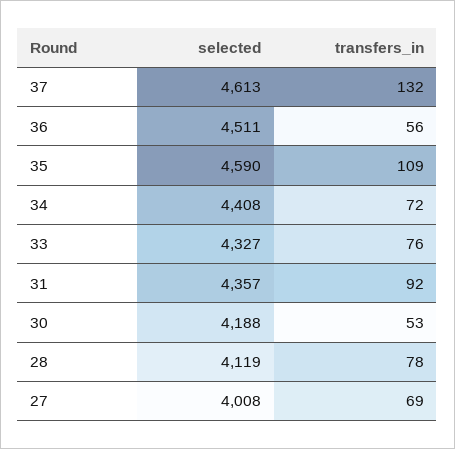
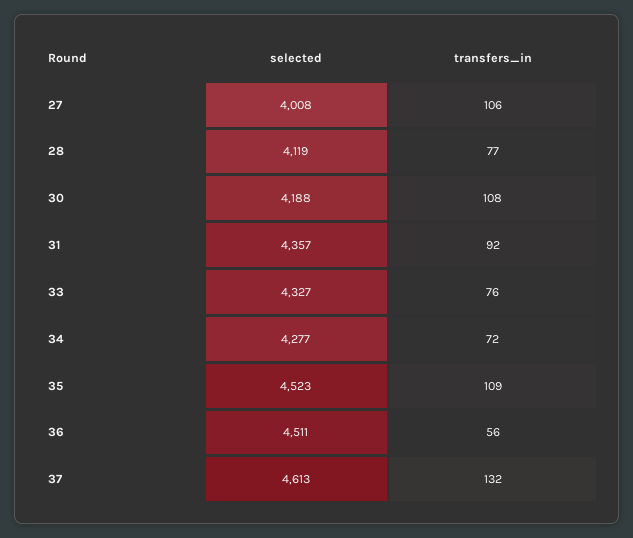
  {
    "selected": {
      "37": 4613,
      "36": 4511,
-     "35": 4590,
+     "35": 4523,
-     "34": 4408,
+     "34": 4277,
      "33": 4327,
      "31": 4357,
      "30": 4188,
      "28": 4119,
      "27": 4008
    },
    "transfers_in": {
      "37": 132,
      "36": 56,
      "35": 109,
      "34": 72,
      "33": 76,
      "31": 92,
-     "30": 53,
+     "30": 108,
-     "28": 78,
+     "28": 77,
-     "27": 69
+     "27": 106
    }
  }

